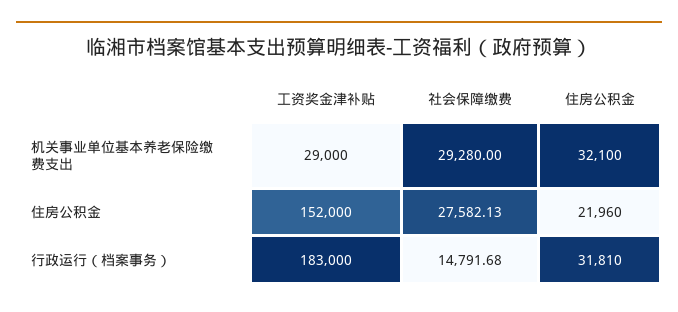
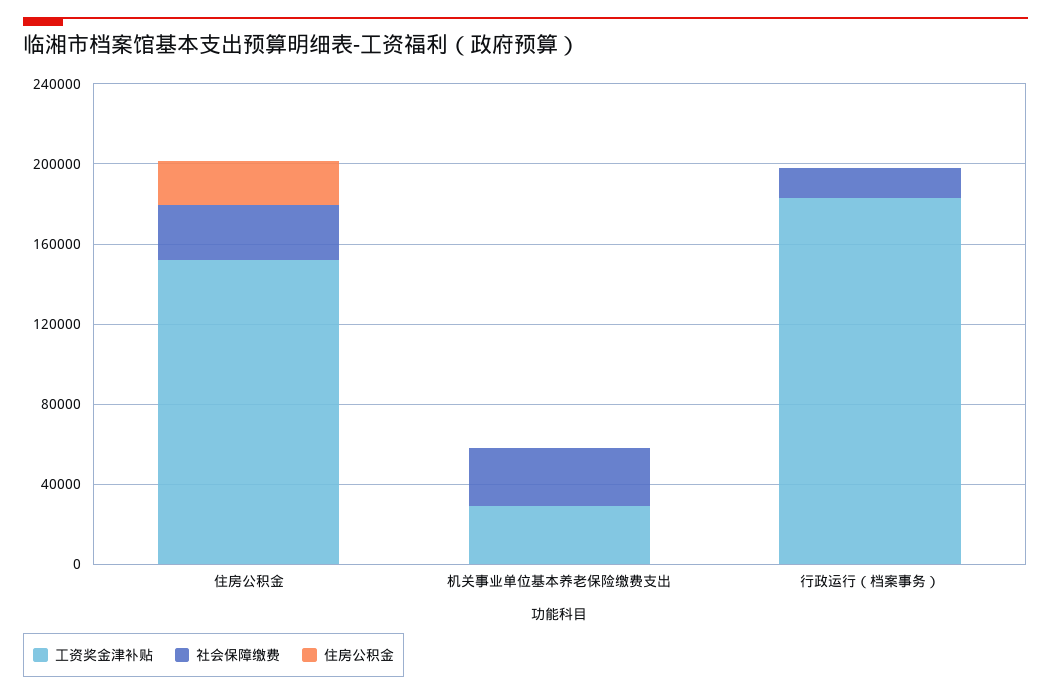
  {
    "工资奖金津补贴": {
      "机关事业单位基本养老保险缴费支出": 29000,
      "住房公积金": 152000,
      "行政运行（档案事务）": 183000
    },
    "社会保障缴费": {
      "机关事业单位基本养老保险缴费支出": 29280,
      "住房公积金": 27582.13,
      "行政运行（档案事务）": 14791.68
    },
    "住房公积金": {
-     "机关事业单位基本养老保险缴费支出": 32100,
+     "机关事业单位基本养老保险缴费支出": 0,
      "住房公积金": 21960,
-     "行政运行（档案事务）": 31810
+     "行政运行（档案事务）": 0
    }
  }

